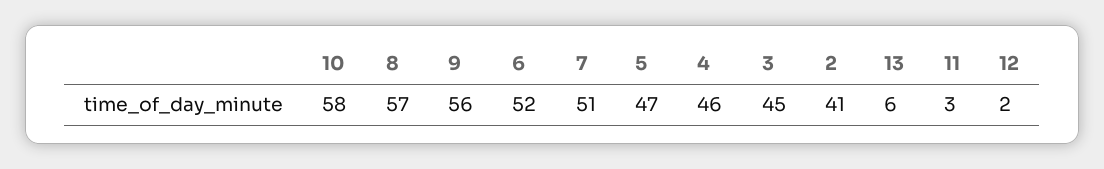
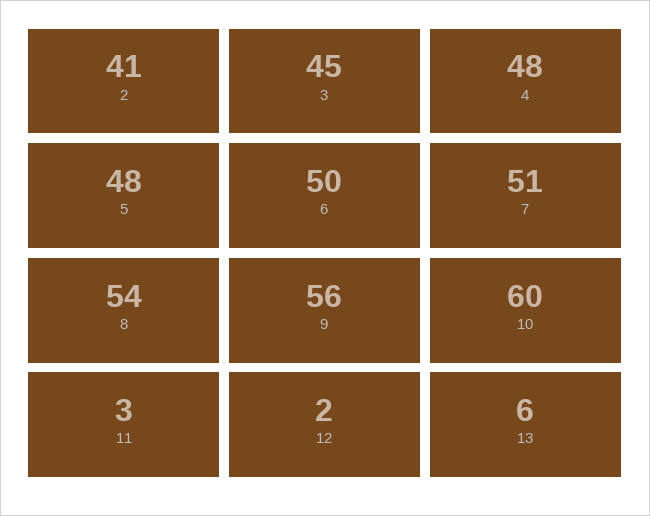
  {
-   "10": 58,
+   "10": 60,
-   "8": 57,
+   "8": 54,
    "9": 56,
-   "6": 52,
+   "6": 50,
    "7": 51,
-   "5": 47,
+   "5": 48,
-   "4": 46,
+   "4": 48,
    "3": 45,
    "2": 41,
    "13": 6,
    "11": 3,
    "12": 2
  }

